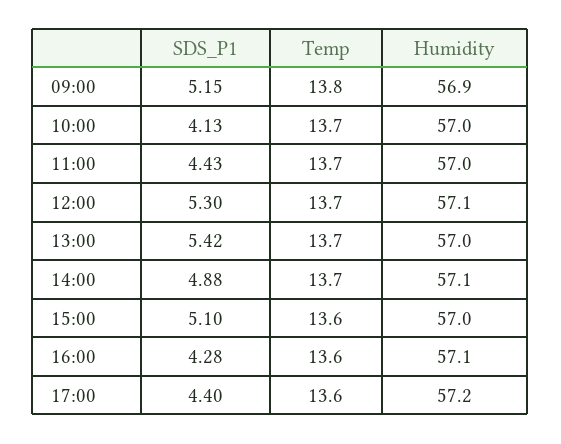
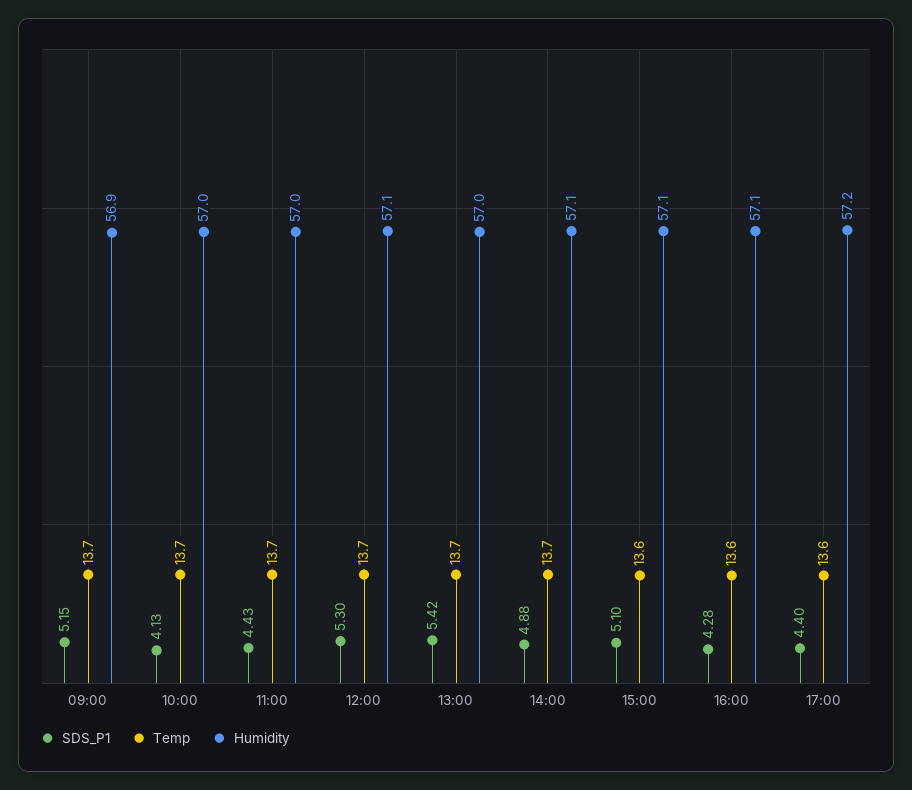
  {
    "SDS_P1": {
      "09:00": 5.15,
      "10:00": 4.13,
      "11:00": 4.43,
      "12:00": 5.3,
      "13:00": 5.42,
      "14:00": 4.88,
      "15:00": 5.1,
      "16:00": 4.28,
      "17:00": 4.4
    },
    "Temp": {
-     "09:00": 13.8,
+     "09:00": 13.7,
      "10:00": 13.7,
      "11:00": 13.7,
      "12:00": 13.7,
      "13:00": 13.7,
      "14:00": 13.7,
      "15:00": 13.6,
      "16:00": 13.6,
      "17:00": 13.6
    },
    "Humidity": {
      "09:00": 56.9,
      "10:00": 57,
      "11:00": 57,
      "12:00": 57.1,
      "13:00": 57,
      "14:00": 57.1,
-     "15:00": 57,
+     "15:00": 57.1,
      "16:00": 57.1,
      "17:00": 57.2
    }
  }

